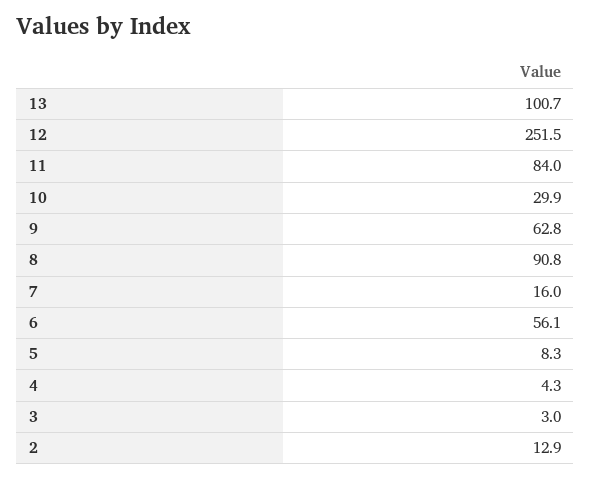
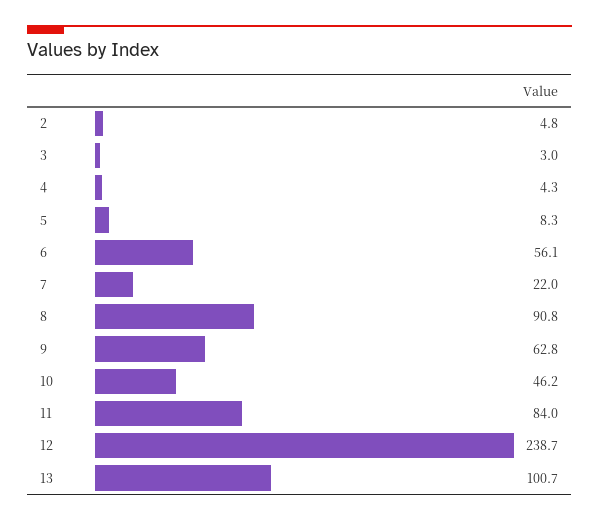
  {
    "13": 100.7,
-   "12": 251.5,
+   "12": 238.7,
    "11": 84,
-   "10": 29.9,
+   "10": 46.2,
    "9": 62.8,
    "8": 90.8,
-   "7": 16,
+   "7": 22,
    "6": 56.1,
    "5": 8.3,
    "4": 4.3,
    "3": 3,
-   "2": 12.9
+   "2": 4.8
  }

